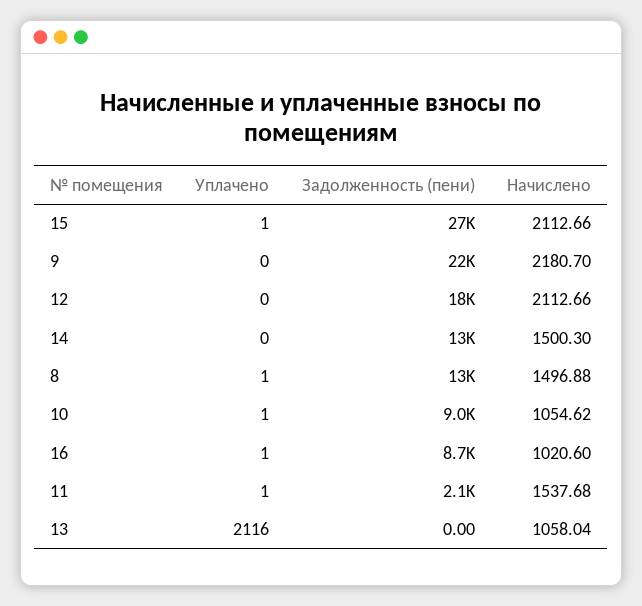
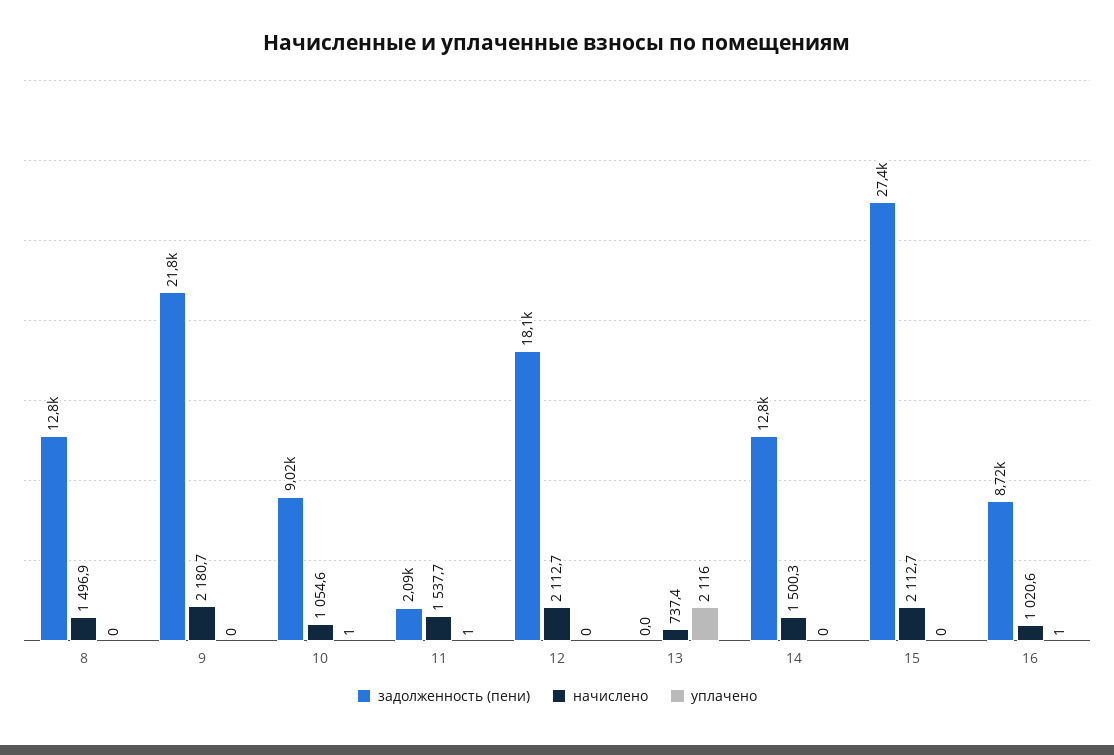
  {
    "Уплачено": {
-     "15": 1,
+     "15": 0,
      "9": 0,
      "12": 0,
      "14": 0,
-     "8": 1,
+     "8": 0,
      "10": 1,
      "16": 1,
      "11": 1,
      "13": 2116
    },
    "Задолженность (пени)": {
      "15": 27400,
      "9": 21800,
      "12": 18100,
      "14": 12800,
      "8": 12800,
      "10": 9020,
      "16": 8720,
      "11": 2090,
      "13": 0
    },
    "Начислено": {
      "15": 2112.66,
      "9": 2180.7,
      "12": 2112.66,
      "14": 1500.3,
      "8": 1496.88,
      "10": 1054.62,
      "16": 1020.6,
      "11": 1537.68,
-     "13": 1058.04
+     "13": 737.4
    }
  }

